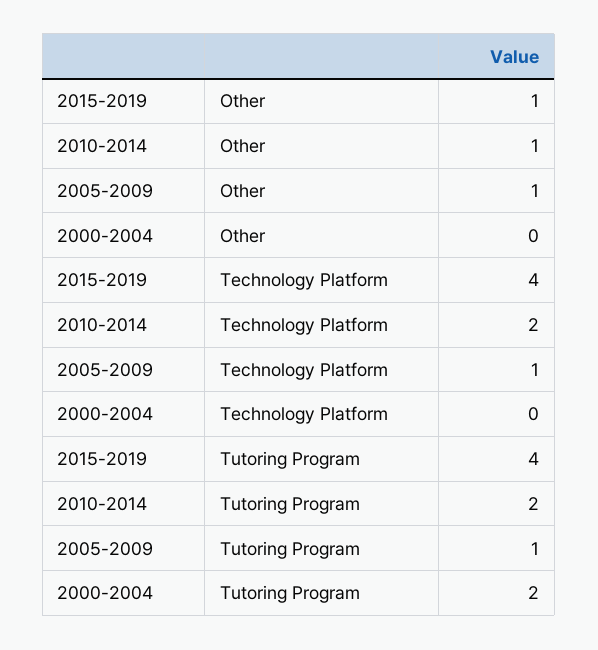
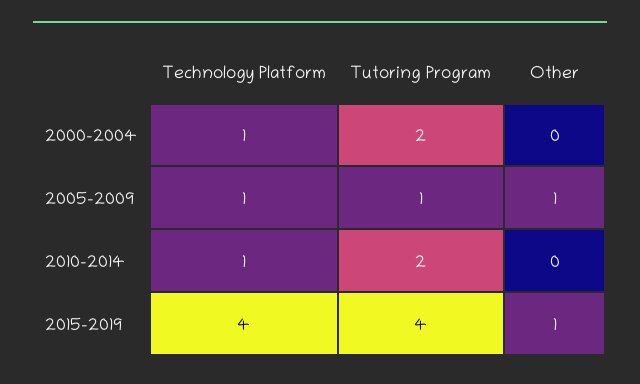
  {
    "2015-2019": {
      "Other": 1,
      "Technology Platform": 4,
      "Tutoring Program": 4
    },
    "2010-2014": {
-     "Other": 1,
+     "Other": 0,
-     "Technology Platform": 2,
+     "Technology Platform": 1,
      "Tutoring Program": 2
    },
    "2005-2009": {
      "Other": 1,
      "Technology Platform": 1,
      "Tutoring Program": 1
    },
    "2000-2004": {
      "Other": 0,
-     "Technology Platform": 0,
+     "Technology Platform": 1,
      "Tutoring Program": 2
    }
  }

